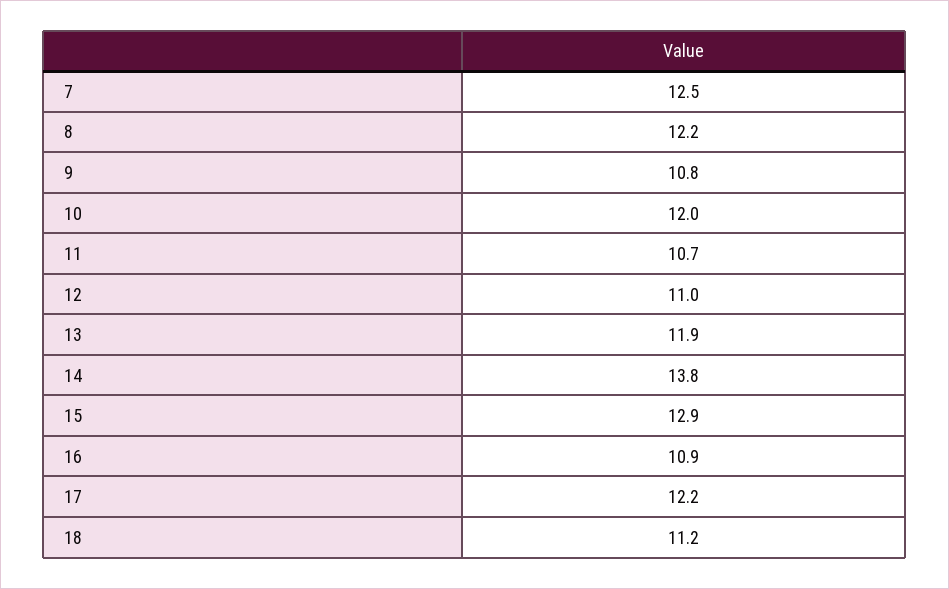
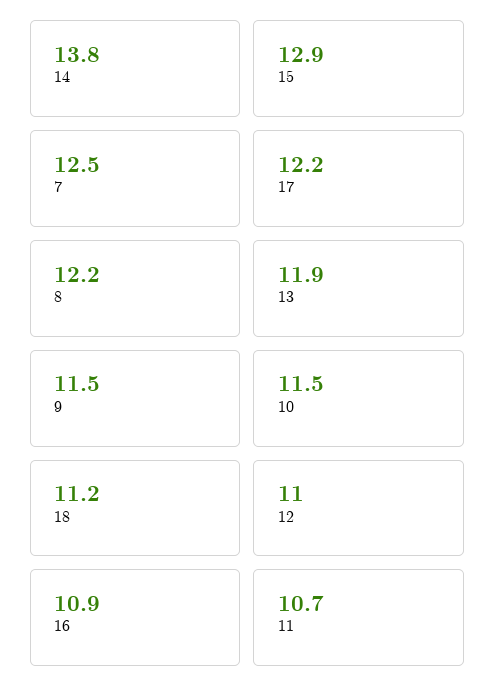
  {
    "7": 12.5,
    "8": 12.2,
-   "9": 10.8,
+   "9": 11.5,
-   "10": 12,
+   "10": 11.5,
    "11": 10.7,
    "12": 11,
    "13": 11.9,
    "14": 13.8,
    "15": 12.9,
    "16": 10.9,
    "17": 12.2,
    "18": 11.2
  }

